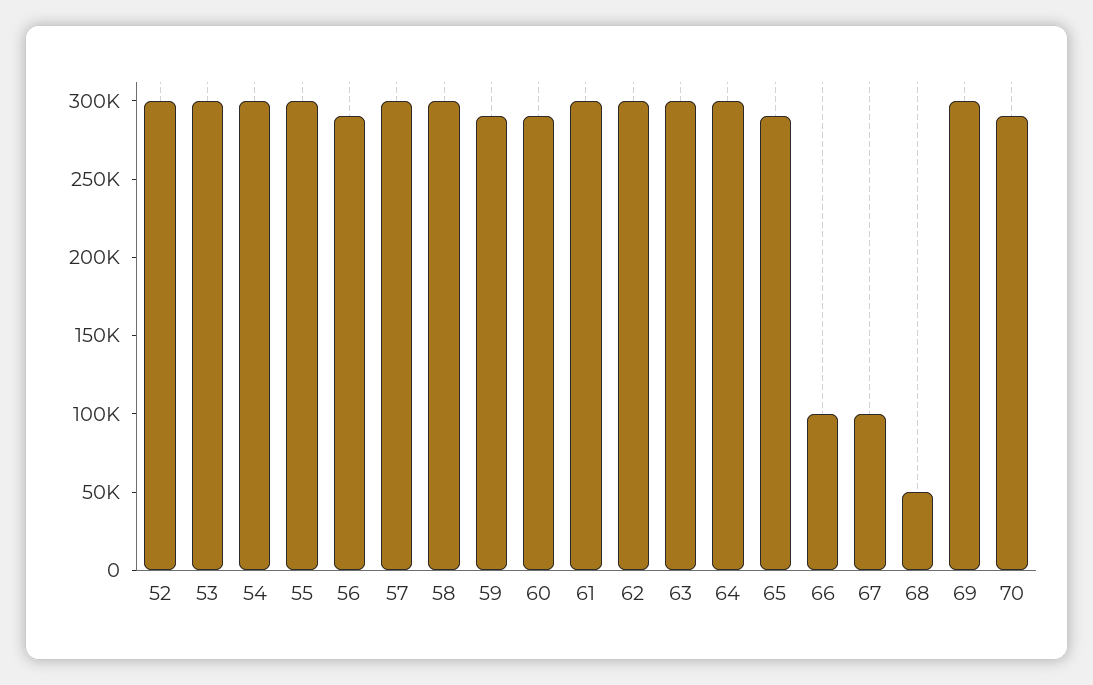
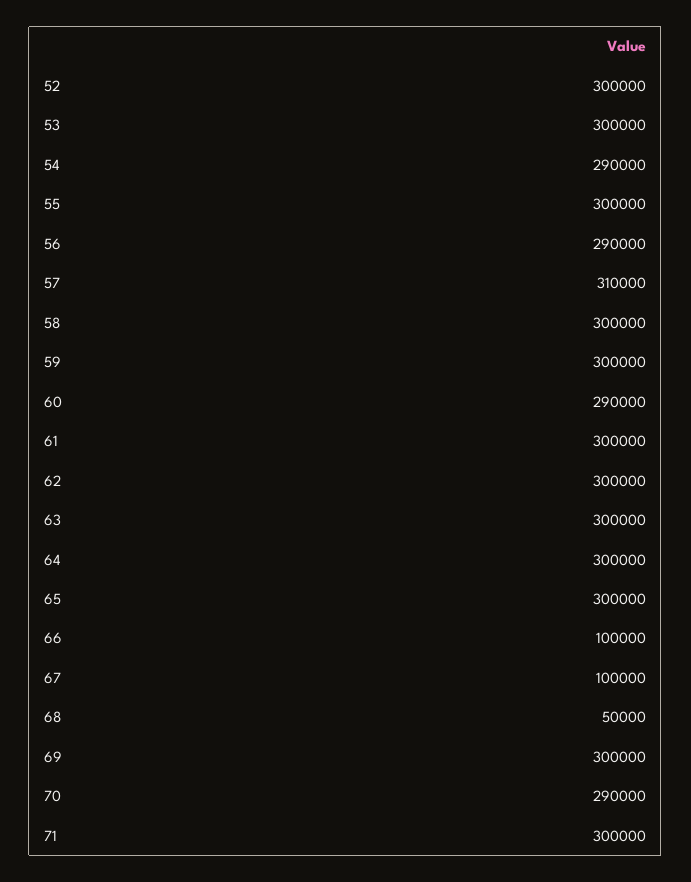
  {
    "52": 300000,
    "53": 300000,
-   "54": 300000,
+   "54": 290000,
    "55": 300000,
    "56": 290000,
-   "57": 300000,
+   "57": 310000,
    "58": 300000,
-   "59": 290000,
+   "59": 300000,
    "60": 290000,
    "61": 300000,
    "62": 300000,
    "63": 300000,
    "64": 300000,
-   "65": 290000,
+   "65": 300000,
    "66": 100000,
    "67": 100000,
    "68": 50000,
    "69": 300000,
-   "70": 290000
+   "70": 290000,
+   "71": 300000
  }

